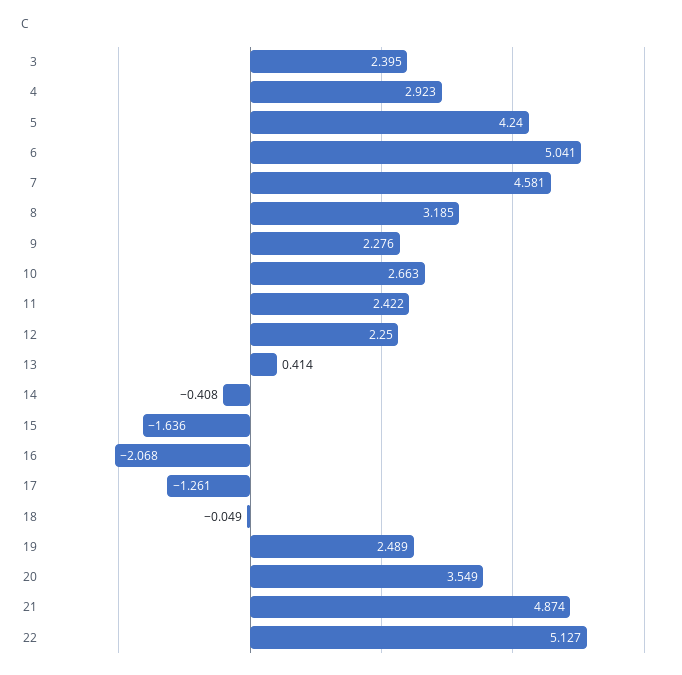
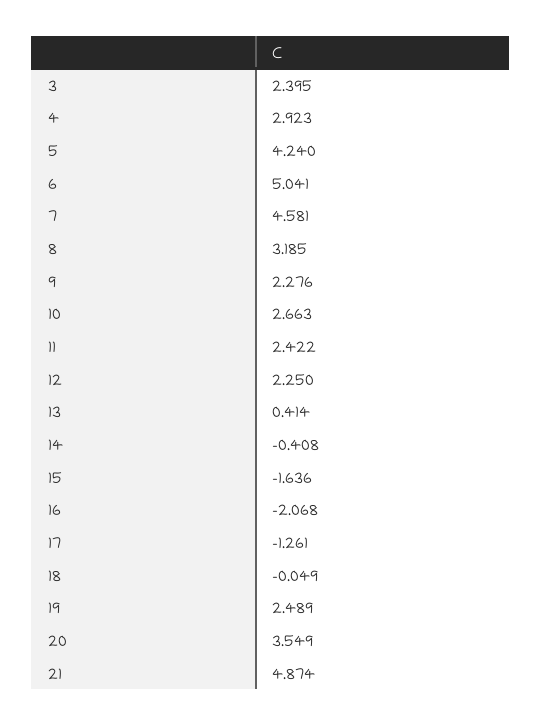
  {
    "3": 2.395,
    "4": 2.923,
    "5": 4.24,
    "6": 5.041,
    "7": 4.581,
    "8": 3.185,
    "9": 2.276,
    "10": 2.663,
    "11": 2.422,
    "12": 2.25,
    "13": 0.414,
    "14": -0.408,
    "15": -1.636,
    "16": -2.068,
    "17": -1.261,
    "18": -0.049,
    "19": 2.489,
    "20": 3.549,
-   "21": 4.874,
+   "21": 4.874
-   "22": 5.127
  }

